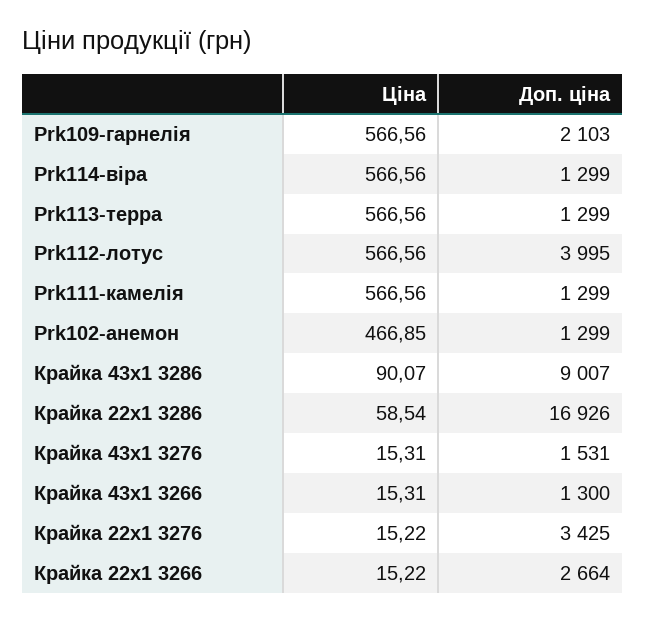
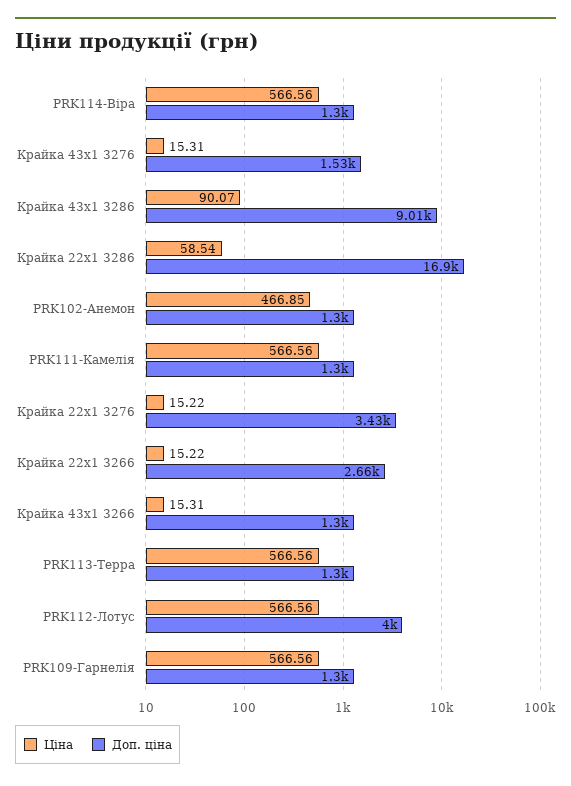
  {
    "Ціна": {
      "Prk109-гарнелія": 566.56,
      "Prk114-віра": 566.56,
      "Prk113-терра": 566.56,
      "Prk112-лотус": 566.56,
      "Prk111-камелія": 566.56,
      "Prk102-анемон": 466.85,
      "Крайка 43x1 3286": 90.07,
      "Крайка 22x1 3286": 58.54,
      "Крайка 43x1 3276": 15.31,
      "Крайка 43x1 3266": 15.31,
      "Крайка 22x1 3276": 15.22,
      "Крайка 22x1 3266": 15.22
    },
    "Доп. ціна": {
-     "Prk109-гарнелія": 2103,
+     "Prk109-гарнелія": 1300,
      "Prk114-віра": 1299,
      "Prk113-терра": 1299,
      "Prk112-лотус": 3995,
      "Prk111-камелія": 1299,
      "Prk102-анемон": 1299,
      "Крайка 43x1 3286": 9007,
      "Крайка 22x1 3286": 16926,
      "Крайка 43x1 3276": 1531,
      "Крайка 43x1 3266": 1300,
      "Крайка 22x1 3276": 3425,
      "Крайка 22x1 3266": 2664
    }
  }

